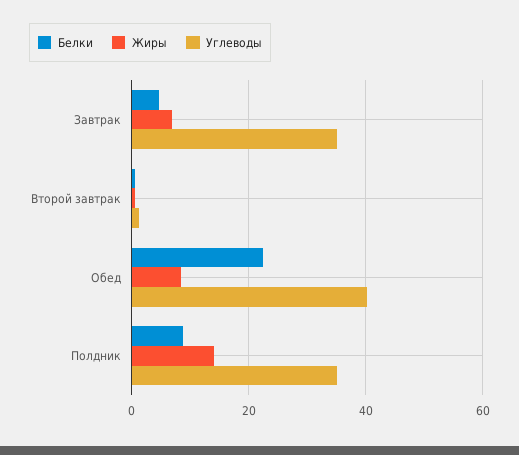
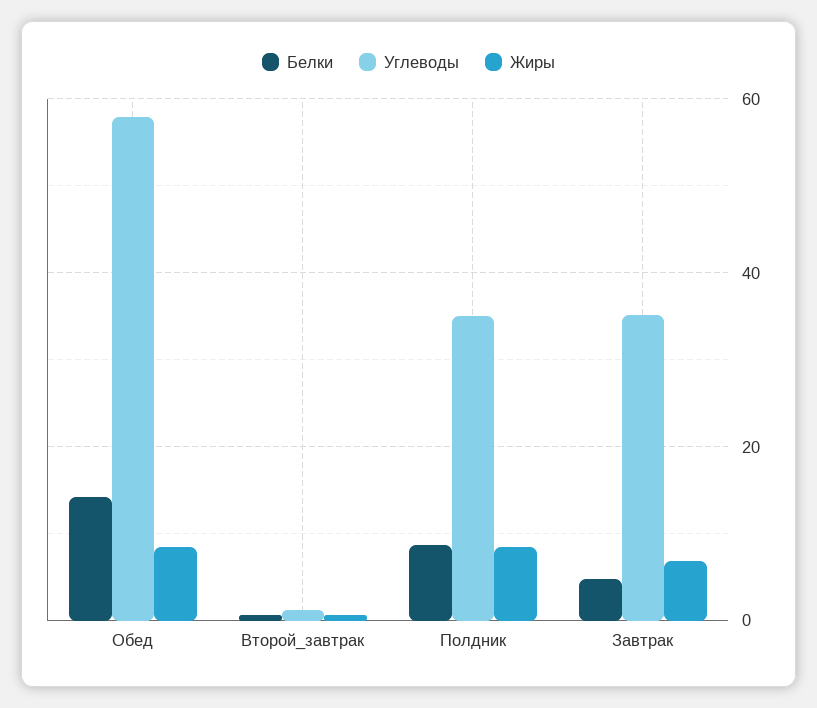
  {
    "Белки": {
      "Завтрак": 4,
      "Второй завтрак": 0,
-     "Обед": 22,
+     "Обед": 14,
      "Полдник": 8
    },
    "Жиры": {
      "Завтрак": 6,
      "Второй завтрак": 0,
      "Обед": 8,
-     "Полдник": 14
+     "Полдник": 8
    },
    "Углеводы": {
      "Завтрак": 36,
      "Второй завтрак": 2,
-     "Обед": 40,
+     "Обед": 58,
      "Полдник": 36
    }
  }

